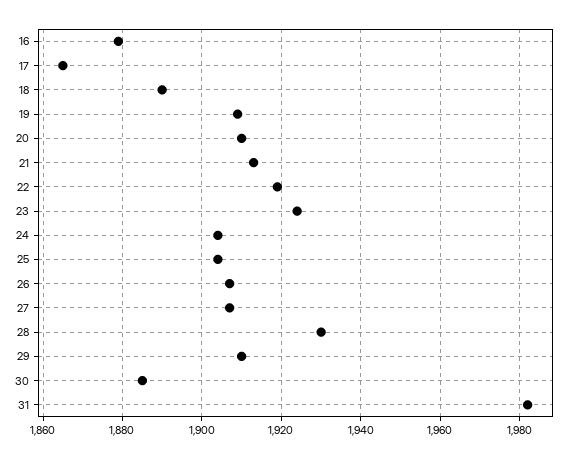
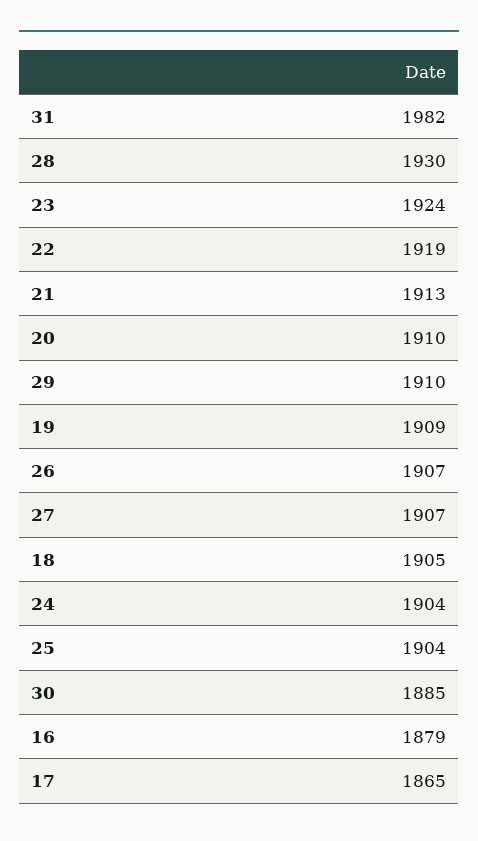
  {
    "16": 1879,
    "17": 1865,
-   "18": 1890,
+   "18": 1905,
    "19": 1909,
    "20": 1910,
    "21": 1913,
    "22": 1919,
    "23": 1924,
    "24": 1904,
    "25": 1904,
    "26": 1907,
    "27": 1907,
    "28": 1930,
    "29": 1910,
    "30": 1885,
    "31": 1982
  }

